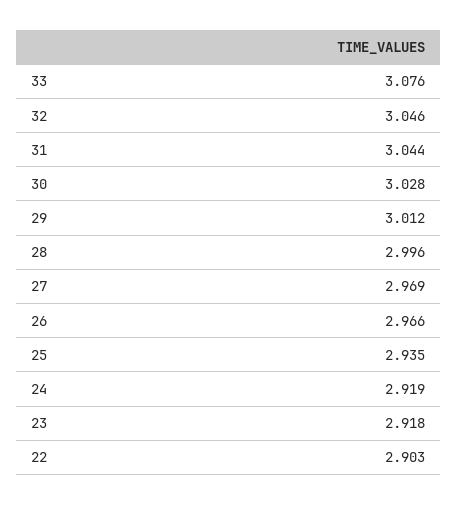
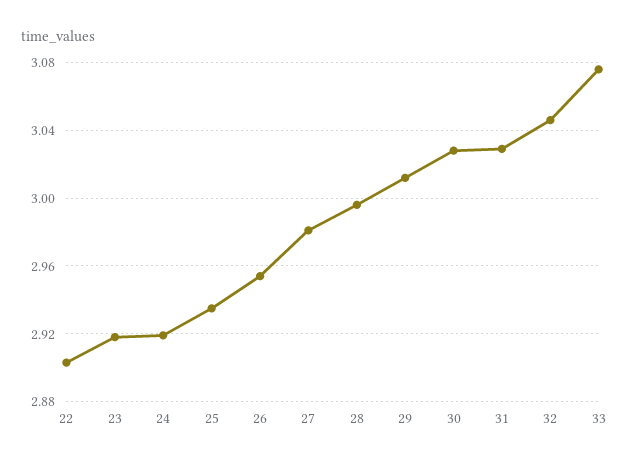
  {
    "33": 3.076,
    "32": 3.046,
-   "31": 3.044,
+   "31": 3.03,
    "30": 3.028,
    "29": 3.012,
    "28": 2.996,
-   "27": 2.969,
+   "27": 2.98,
-   "26": 2.966,
+   "26": 2.955,
    "25": 2.935,
    "24": 2.919,
    "23": 2.918,
    "22": 2.903
  }

